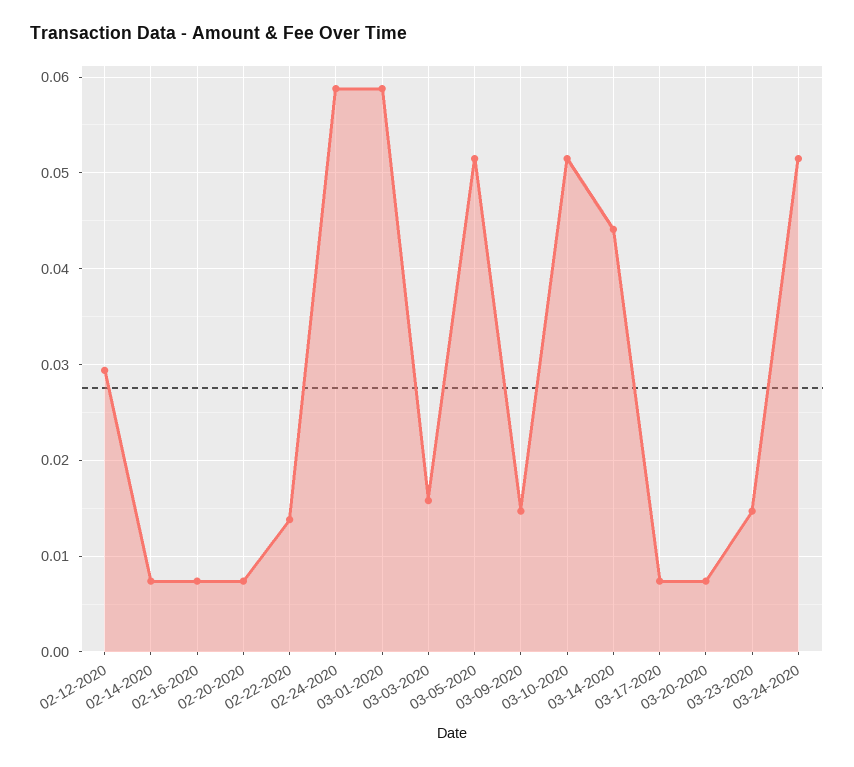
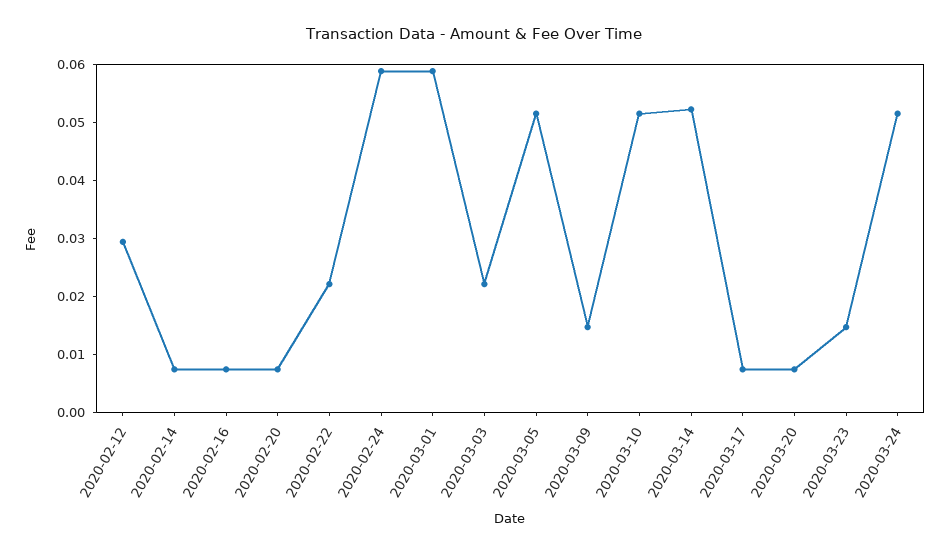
  {
    "02-12-2020": 0.029,
    "02-14-2020": 0.007,
    "02-16-2020": 0.007,
    "02-20-2020": 0.007,
-   "02-22-2020": 0.014,
+   "02-22-2020": 0.022,
    "02-24-2020": 0.059,
    "03-01-2020": 0.059,
-   "03-03-2020": 0.016,
+   "03-03-2020": 0.022,
    "03-05-2020": 0.052,
    "03-09-2020": 0.015,
    "03-10-2020": 0.052,
-   "03-14-2020": 0.044,
+   "03-14-2020": 0.052,
    "03-17-2020": 0.007,
    "03-20-2020": 0.007,
    "03-23-2020": 0.015,
    "03-24-2020": 0.052
  }

